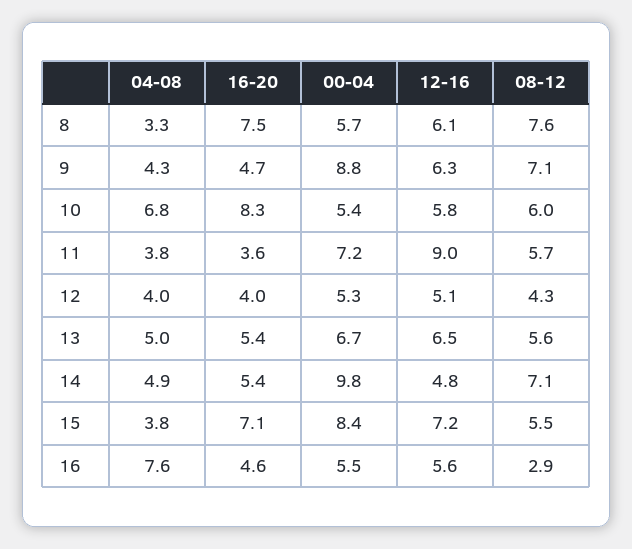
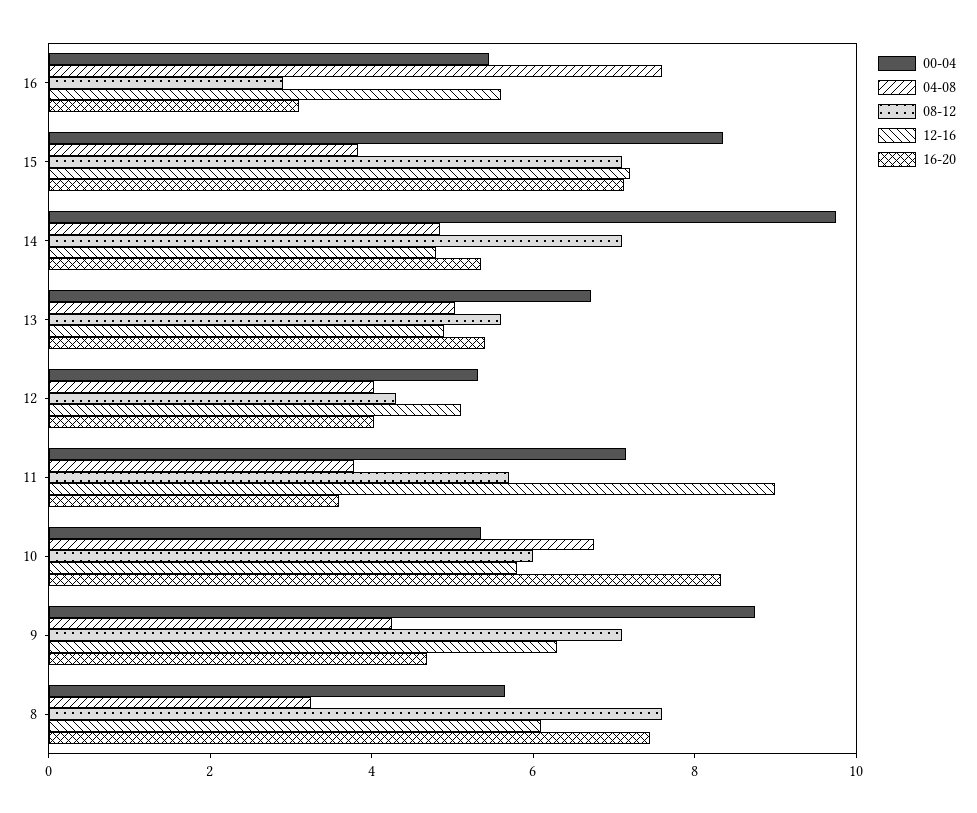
  {
    "04-08": {
      "8": 3.3,
      "9": 4.3,
      "10": 6.8,
      "11": 3.8,
      "12": 4,
      "13": 5,
      "14": 4.9,
      "15": 3.8,
      "16": 7.6
    },
    "16-20": {
      "8": 7.5,
      "9": 4.7,
      "10": 8.3,
      "11": 3.6,
      "12": 4,
      "13": 5.4,
      "14": 5.4,
      "15": 7.1,
-     "16": 4.6
+     "16": 3
    },
    "00-04": {
      "8": 5.7,
      "9": 8.8,
      "10": 5.4,
      "11": 7.2,
      "12": 5.3,
      "13": 6.7,
      "14": 9.8,
      "15": 8.4,
      "16": 5.5
    },
    "12-16": {
      "8": 6.1,
      "9": 6.3,
      "10": 5.8,
      "11": 9,
      "12": 5.1,
-     "13": 6.5,
+     "13": 5,
      "14": 4.8,
      "15": 7.2,
      "16": 5.6
    },
    "08-12": {
      "8": 7.6,
      "9": 7.1,
      "10": 6,
      "11": 5.7,
      "12": 4.3,
      "13": 5.6,
      "14": 7.1,
-     "15": 5.5,
+     "15": 7,
      "16": 2.9
    }
  }

